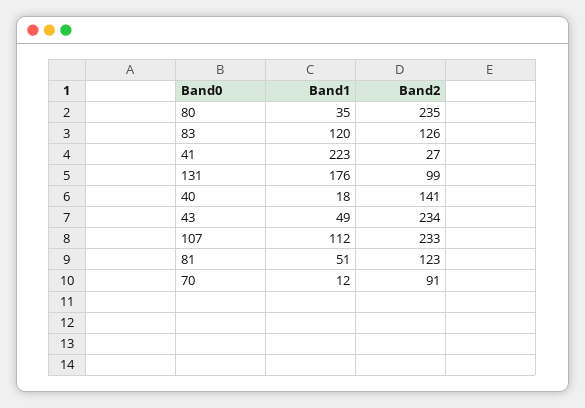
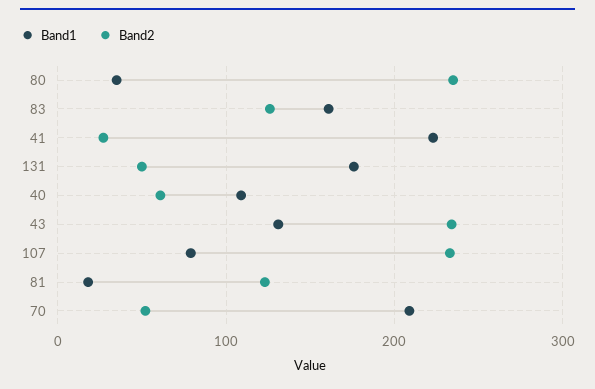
  {
    "Band1": {
      "80": 35,
-     "83": 120,
+     "83": 160,
      "41": 223,
      "131": 176,
-     "40": 18,
+     "40": 110,
-     "43": 49,
+     "43": 130,
-     "107": 112,
+     "107": 80,
-     "81": 51,
+     "81": 20,
-     "70": 12
+     "70": 210
    },
    "Band2": {
      "80": 235,
      "83": 126,
      "41": 27,
-     "131": 99,
+     "131": 50,
-     "40": 141,
+     "40": 60,
      "43": 234,
      "107": 233,
      "81": 123,
-     "70": 91
+     "70": 50
    }
  }

